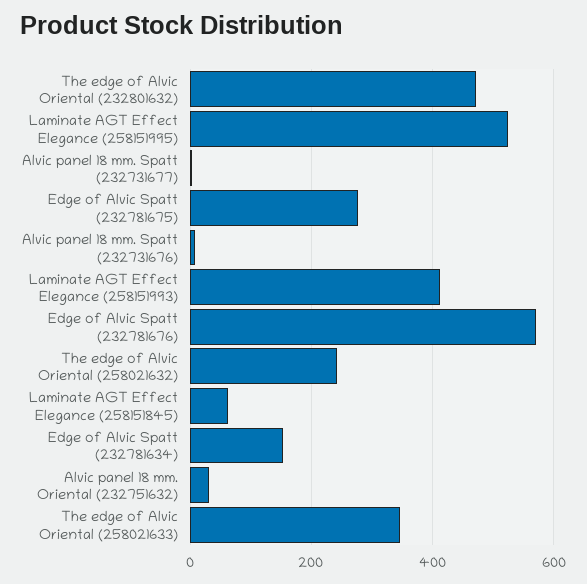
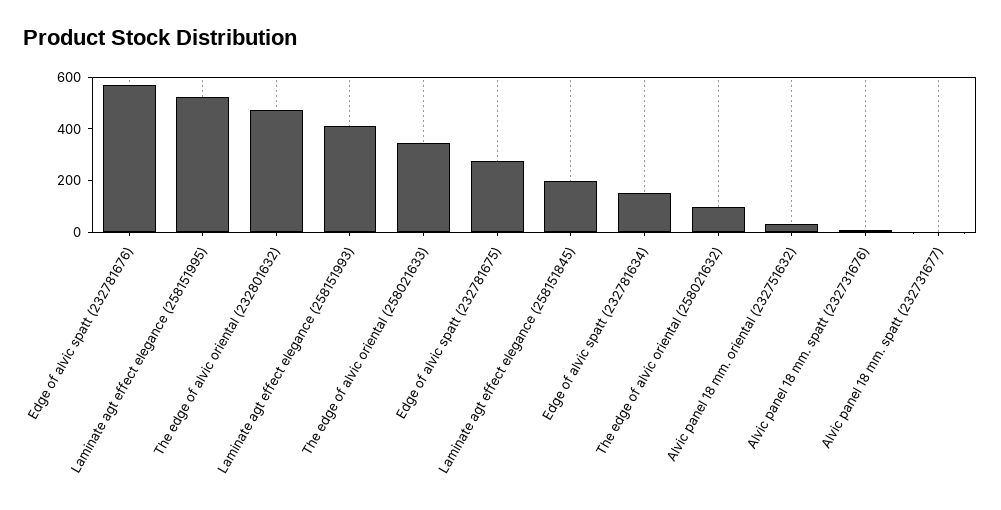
  {
    "The edge of Alvic Oriental (232801632)": 480,
    "Laminate AGT Effect Elegance (258151995)": 520,
    "Alvic panel 18 mm. Spatt (232731677)": 0,
    "Edge of Alvic Spatt (232781675)": 280,
    "Alvic panel 18 mm. Spatt (232731676)": 0,
    "Laminate AGT Effect Elegance (258151993)": 420,
    "Edge of Alvic Spatt (232781676)": 580,
-   "The edge of Alvic Oriental (258021632)": 240,
+   "The edge of Alvic Oriental (258021632)": 100,
-   "Laminate AGT Effect Elegance (258151845)": 60,
+   "Laminate AGT Effect Elegance (258151845)": 200,
    "Edge of Alvic Spatt (232781634)": 160,
    "Alvic panel 18 mm. Oriental (232751632)": 40,
    "The edge of Alvic Oriental (258021633)": 340
  }

